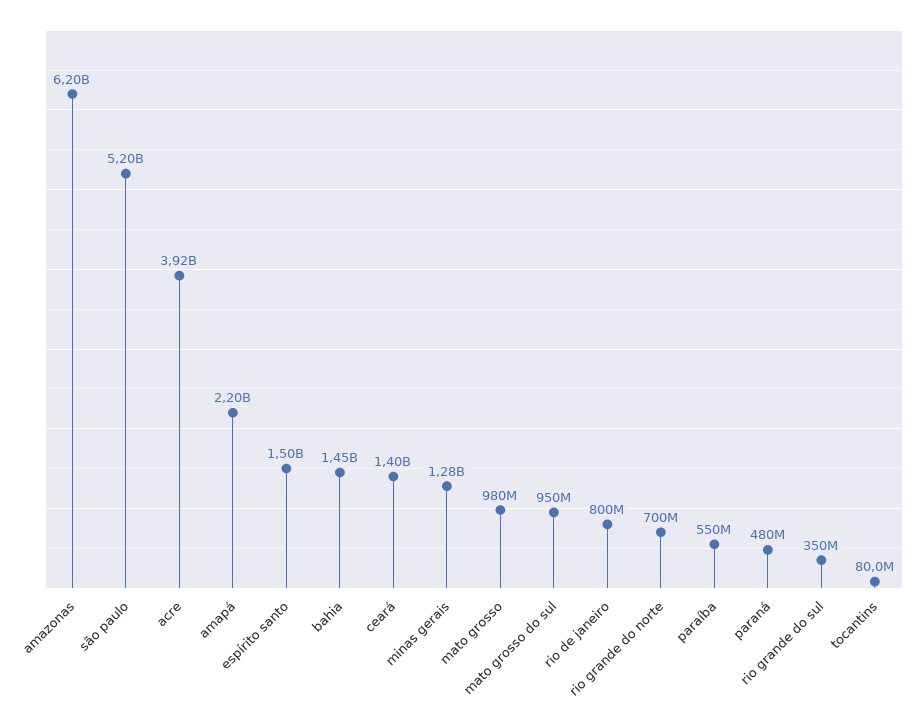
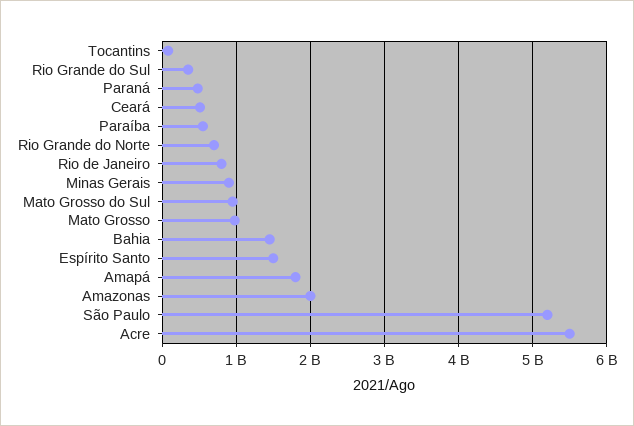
  {
-   "amazonas": 6200000000,
+   "amazonas": 2000000000,
    "são paulo": 5200000000,
-   "acre": 3920000000,
+   "acre": 5500000000,
-   "amapá": 2200000000,
+   "amapá": 1800000000,
    "espírito santo": 1500000000,
    "bahia": 1450000000,
-   "ceará": 1400000000,
+   "ceará": 500000000,
-   "minas gerais": 1280000000,
+   "minas gerais": 900000000,
    "mato grosso": 980000000,
    "mato grosso do sul": 950000000,
    "rio de janeiro": 800000000,
    "rio grande do norte": 700000000,
    "paraíba": 550000000,
    "paraná": 480000000,
    "rio grande do sul": 350000000,
    "tocantins": 80000000
  }

